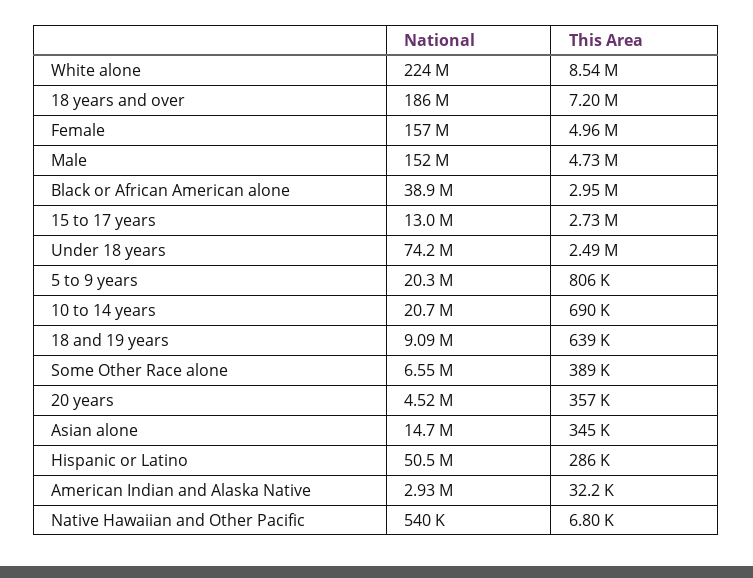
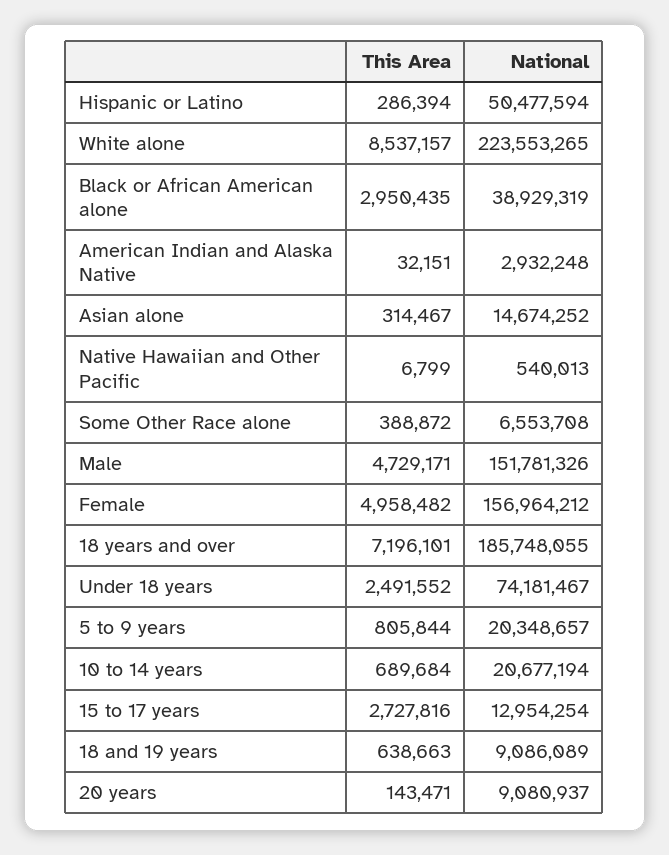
  {
    "National": {
      "White alone": 223553265,
      "18 years and over": 185748055,
      "Female": 156964212,
      "Male": 151781326,
      "Black or African American alone": 38929319,
      "15 to 17 years": 12954254,
      "Under 18 years": 74181467,
      "5 to 9 years": 20348657,
      "10 to 14 years": 20677194,
      "18 and 19 years": 9086089,
      "Some Other Race alone": 6553708,
-     "20 years": 4520000,
+     "20 years": 9080937,
      "Asian alone": 14674252,
      "Hispanic or Latino": 50477594,
      "American Indian and Alaska Native": 2932248,
      "Native Hawaiian and Other Pacific": 540013
    },
    "This Area": {
      "White alone": 8537157,
      "18 years and over": 7196101,
      "Female": 4958482,
      "Male": 4729171,
      "Black or African American alone": 2950435,
      "15 to 17 years": 2727816,
      "Under 18 years": 2491552,
      "5 to 9 years": 805844,
      "10 to 14 years": 689684,
      "18 and 19 years": 638663,
      "Some Other Race alone": 388872,
-     "20 years": 357000,
+     "20 years": 143471,
-     "Asian alone": 345000,
+     "Asian alone": 314467,
      "Hispanic or Latino": 286394,
      "American Indian and Alaska Native": 32151,
      "Native Hawaiian and Other Pacific": 6799
    }
  }

